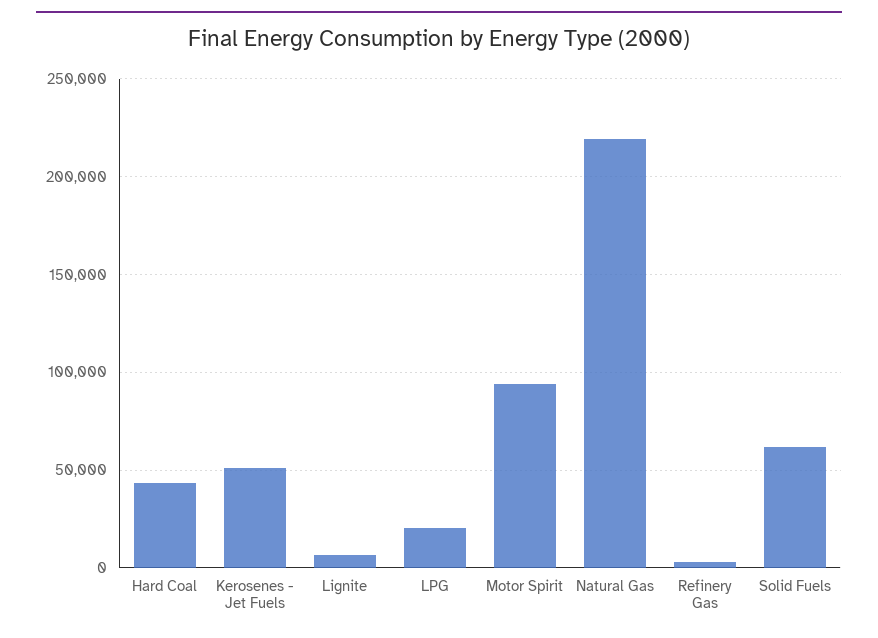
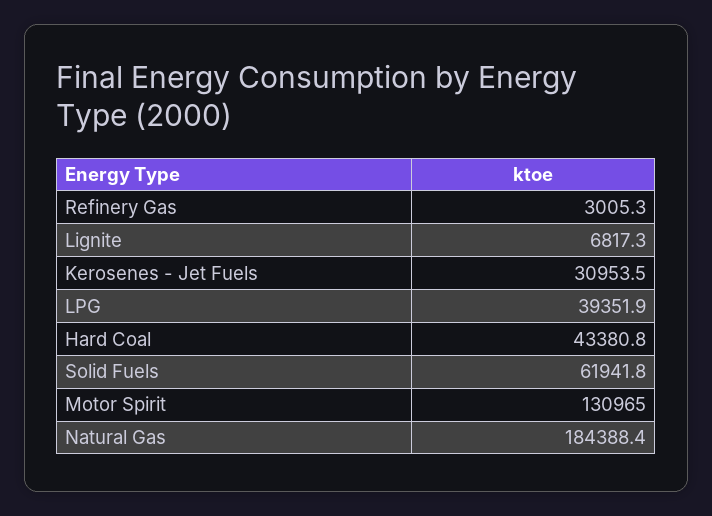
  {
    "Hard Coal": 43380.8,
-   "Kerosenes - Jet Fuels": 50000,
+   "Kerosenes - Jet Fuels": 30953.5,
    "Lignite": 6817.3,
-   "LPG": 20000,
+   "LPG": 39351.9,
-   "Motor Spirit": 95000,
+   "Motor Spirit": 130965,
-   "Natural Gas": 220000,
+   "Natural Gas": 184388.4,
    "Refinery Gas": 3005.3,
    "Solid Fuels": 61941.8
  }

